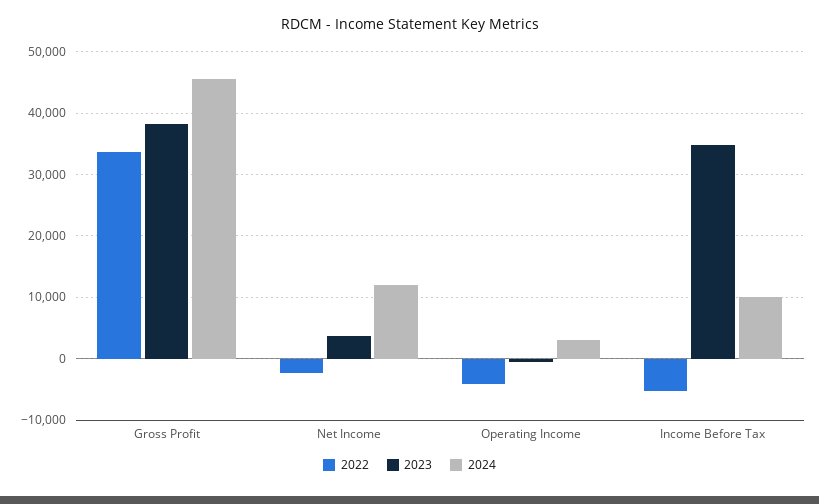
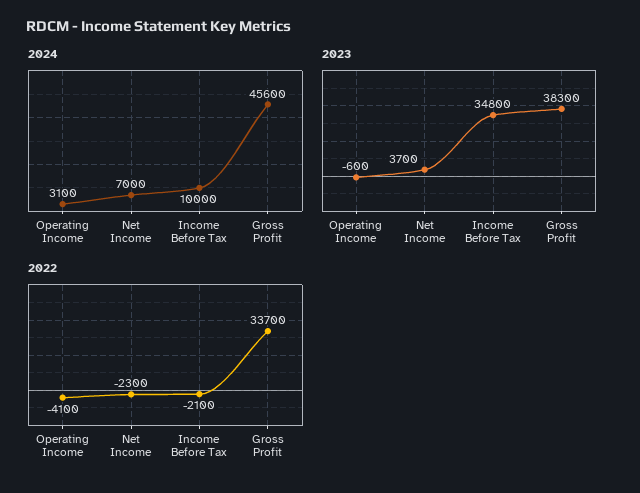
  {
    "2022": {
      "Gross Profit": 33700,
      "Net Income": -2300,
      "Operating Income": -4100,
-     "Income Before Tax": -5000
+     "Income Before Tax": -2100
    },
    "2023": {
      "Gross Profit": 38300,
      "Net Income": 3700,
      "Operating Income": -600,
      "Income Before Tax": 34800
    },
    "2024": {
      "Gross Profit": 45600,
-     "Net Income": 12000,
+     "Net Income": 7000,
      "Operating Income": 3100,
      "Income Before Tax": 10000
    }
  }

